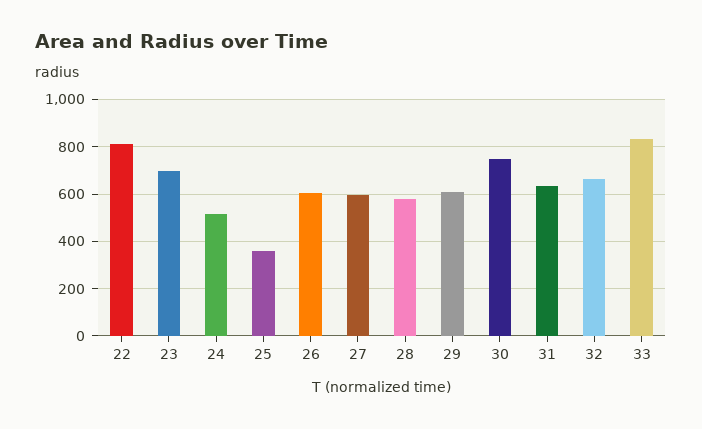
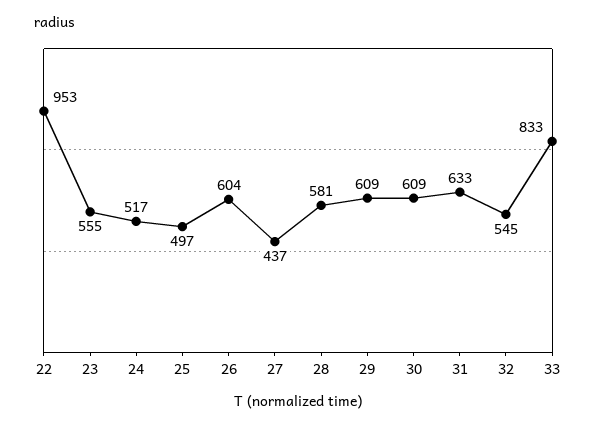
  {
-   "22": 800,
+   "22": 953,
-   "23": 700,
+   "23": 555,
    "24": 517,
-   "25": 350,
+   "25": 497,
    "26": 604,
-   "27": 600,
+   "27": 437,
    "28": 581,
    "29": 609,
-   "30": 750,
+   "30": 609,
    "31": 633,
-   "32": 650,
+   "32": 545,
    "33": 833
  }

